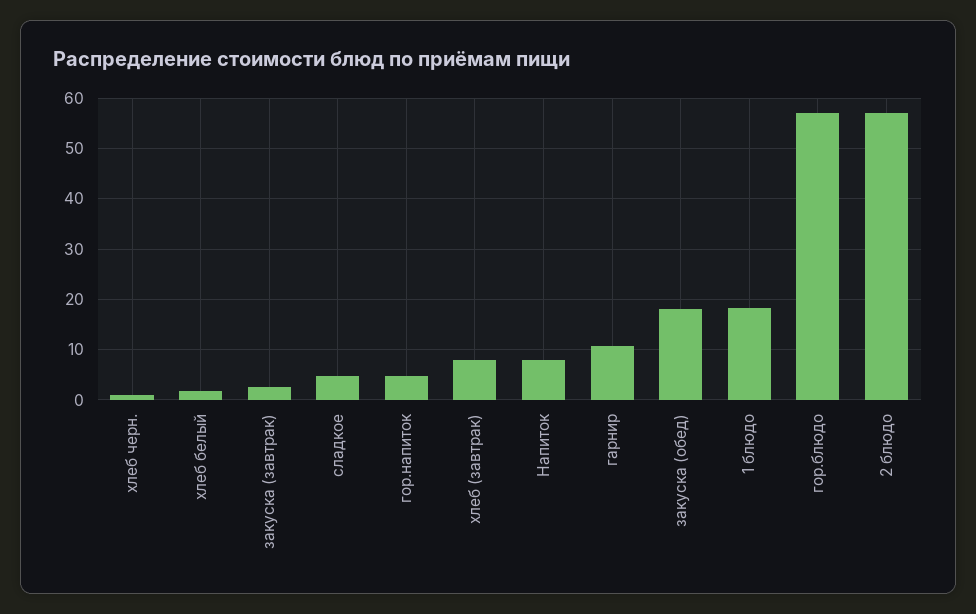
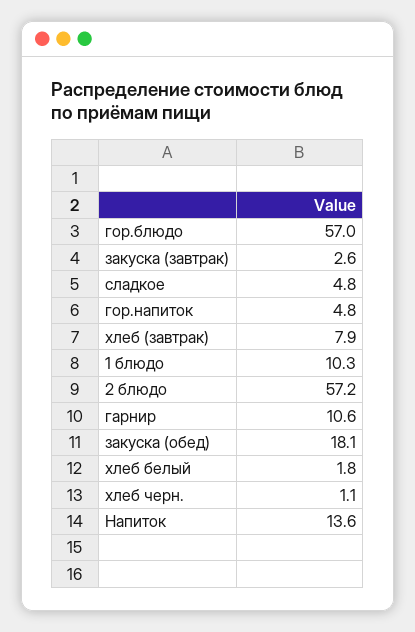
  {
    "хлеб черн.": 1.1,
    "хлеб белый": 1.8,
    "закуска (завтрак)": 2.6,
    "сладкое": 4.8,
    "гор.напиток": 4.8,
    "хлеб (завтрак)": 7.9,
-   "Напиток": 8,
+   "Напиток": 13.6,
    "гарнир": 10.6,
    "закуска (обед)": 18.1,
-   "1 блюдо": 18,
+   "1 блюдо": 10.3,
    "гор.блюдо": 57,
    "2 блюдо": 57.2
  }

